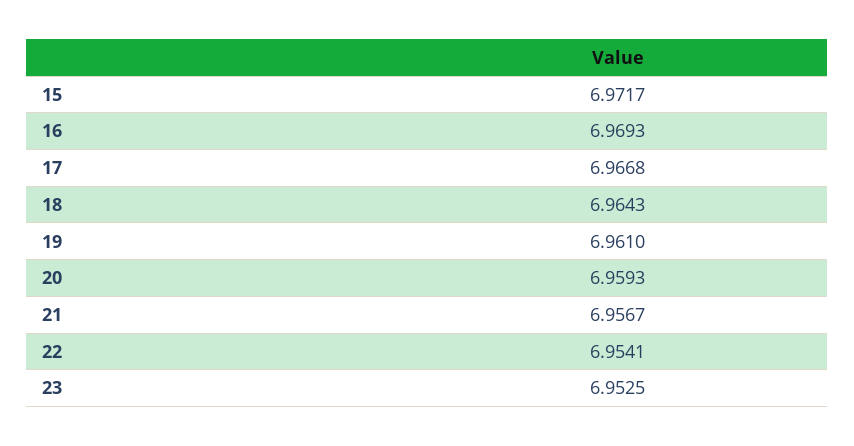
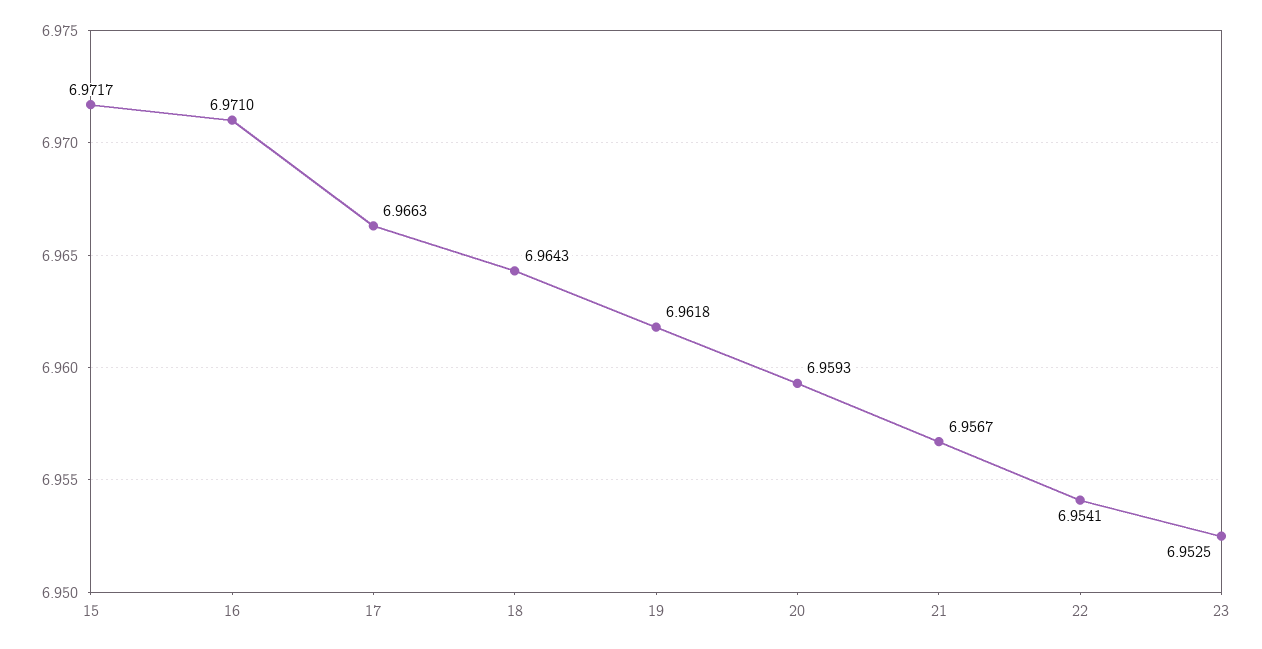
  {
    "15": 6.9717,
-   "16": 6.9693,
+   "16": 6.971,
-   "17": 6.9668,
+   "17": 6.9663,
    "18": 6.9643,
-   "19": 6.961,
+   "19": 6.9618,
    "20": 6.9593,
    "21": 6.9567,
    "22": 6.9541,
    "23": 6.9525
  }

